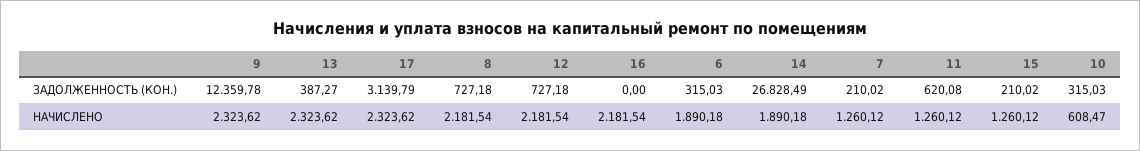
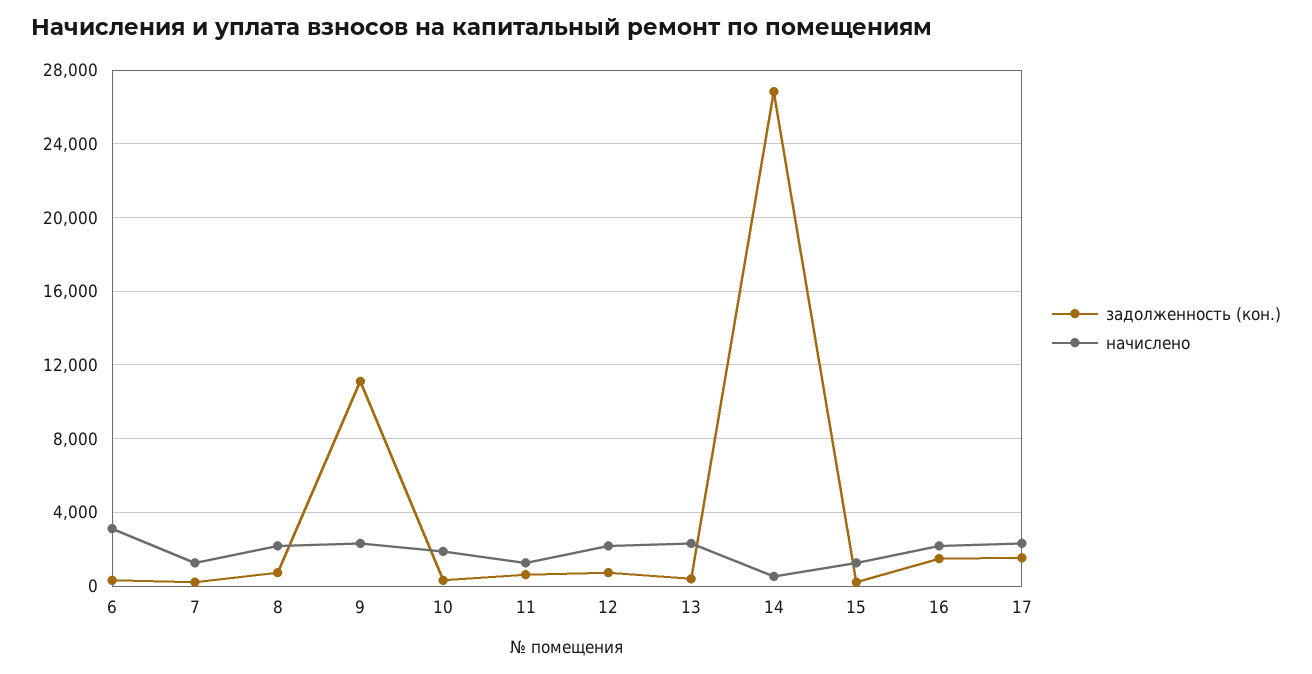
  {
    "ЗАДОЛЖЕННОСТЬ (КОН.)": {
-     "9": 12359.78,
+     "9": 11000,
      "13": 387.27,
-     "17": 3139.79,
+     "17": 1500,
      "8": 727.18,
      "12": 727.18,
-     "16": 0,
+     "16": 1500,
      "6": 315.03,
      "14": 26828.49,
      "7": 210.02,
      "11": 620.08,
      "15": 210.02,
      "10": 315.03
    },
    "НАЧИСЛЕНО": {
      "9": 2323.62,
      "13": 2323.62,
      "17": 2323.62,
      "8": 2181.54,
      "12": 2181.54,
      "16": 2181.54,
-     "6": 1890.18,
+     "6": 3000,
-     "14": 1890.18,
+     "14": 500,
      "7": 1260.12,
      "11": 1260.12,
      "15": 1260.12,
-     "10": 608.47
+     "10": 2000
    }
  }

